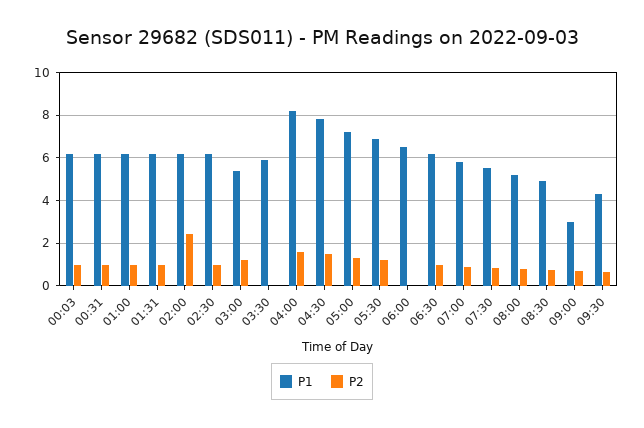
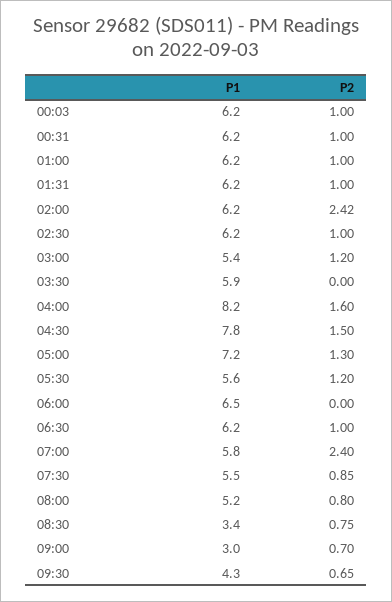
  {
    "P1": {
      "00:03": 6.2,
      "00:31": 6.2,
      "01:00": 6.2,
      "01:31": 6.2,
      "02:00": 6.2,
      "02:30": 6.2,
      "03:00": 5.4,
      "03:30": 5.9,
      "04:00": 8.2,
      "04:30": 7.8,
      "05:00": 7.2,
-     "05:30": 7,
+     "05:30": 5.6,
      "06:00": 6.5,
      "06:30": 6.2,
      "07:00": 5.8,
      "07:30": 5.5,
      "08:00": 5.2,
-     "08:30": 5,
+     "08:30": 3.4,
      "09:00": 3,
      "09:30": 4.3
    },
    "P2": {
      "00:03": 1,
      "00:31": 1,
      "01:00": 1,
      "01:31": 1,
      "02:00": 2.42,
      "02:30": 1,
      "03:00": 1.2,
      "03:30": 0,
      "04:00": 1.6,
      "04:30": 1.5,
      "05:00": 1.3,
      "05:30": 1.2,
      "06:00": 0,
      "06:30": 1,
-     "07:00": 1,
+     "07:00": 2.4,
      "07:30": 0.85,
      "08:00": 0.8,
      "08:30": 0.75,
      "09:00": 0.7,
      "09:30": 0.65
    }
  }

